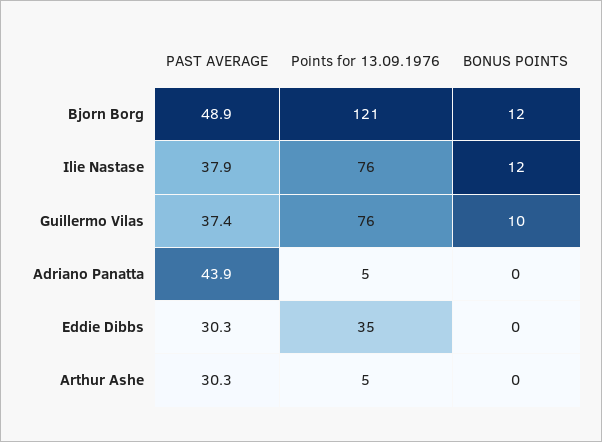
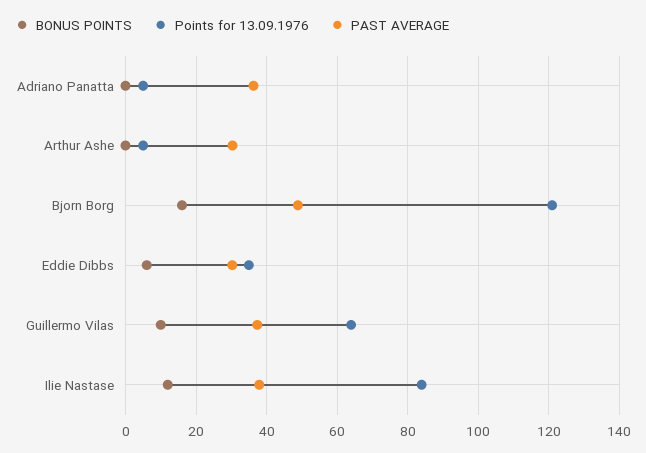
  {
    "PAST AVERAGE": {
      "Bjorn Borg": 48.9,
      "Ilie Nastase": 37.9,
      "Guillermo Vilas": 37.4,
-     "Adriano Panatta": 43.9,
+     "Adriano Panatta": 36,
      "Eddie Dibbs": 30.3,
      "Arthur Ashe": 30.3
    },
    "Points for 13.09.1976": {
      "Bjorn Borg": 121,
-     "Ilie Nastase": 76,
+     "Ilie Nastase": 84,
-     "Guillermo Vilas": 76,
+     "Guillermo Vilas": 64,
      "Adriano Panatta": 5,
      "Eddie Dibbs": 35,
      "Arthur Ashe": 5
    },
    "BONUS POINTS": {
-     "Bjorn Borg": 12,
+     "Bjorn Borg": 16,
      "Ilie Nastase": 12,
      "Guillermo Vilas": 10,
      "Adriano Panatta": 0,
-     "Eddie Dibbs": 0,
+     "Eddie Dibbs": 6,
      "Arthur Ashe": 0
    }
  }

